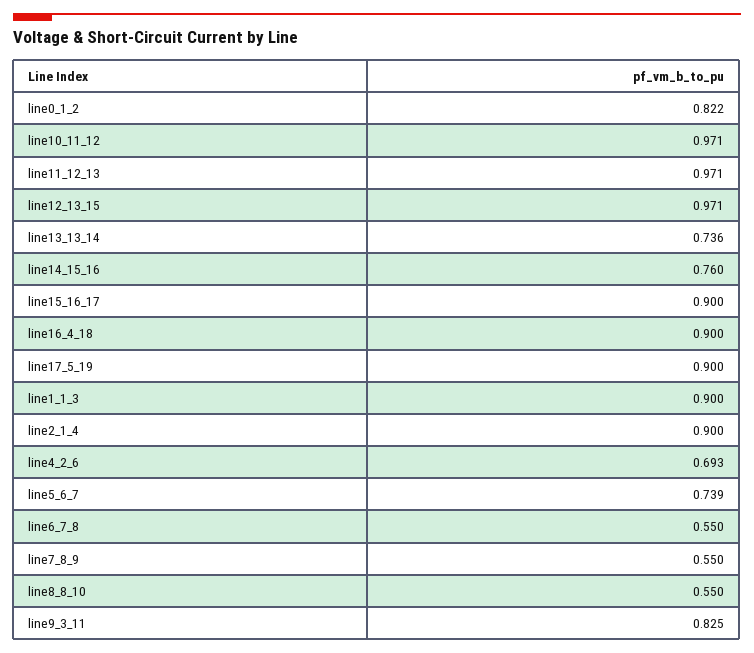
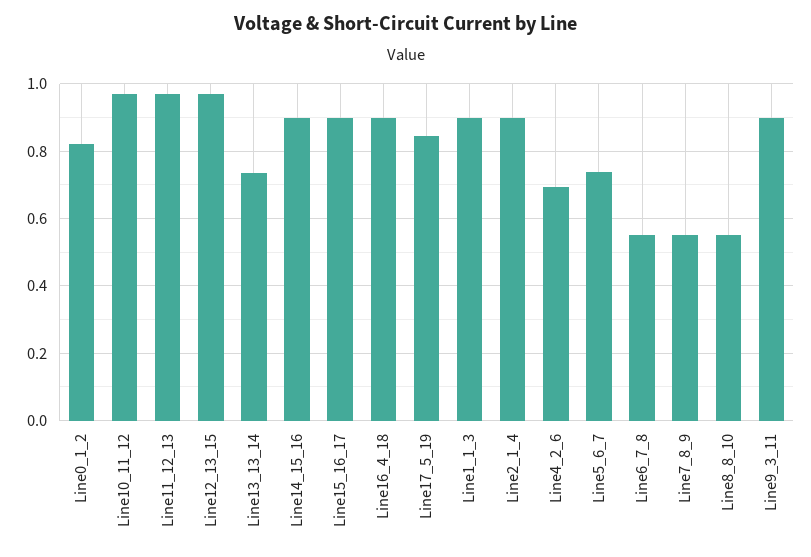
  {
    "line0_1_2": 0.822,
    "line10_11_12": 0.971,
    "line11_12_13": 0.971,
    "line12_13_15": 0.971,
    "line13_13_14": 0.736,
-   "line14_15_16": 0.76,
+   "line14_15_16": 0.9,
    "line15_16_17": 0.9,
    "line16_4_18": 0.9,
-   "line17_5_19": 0.9,
+   "line17_5_19": 0.84,
    "line1_1_3": 0.9,
    "line2_1_4": 0.9,
    "line4_2_6": 0.693,
    "line5_6_7": 0.739,
    "line6_7_8": 0.55,
    "line7_8_9": 0.55,
    "line8_8_10": 0.55,
-   "line9_3_11": 0.825
+   "line9_3_11": 0.9
  }

